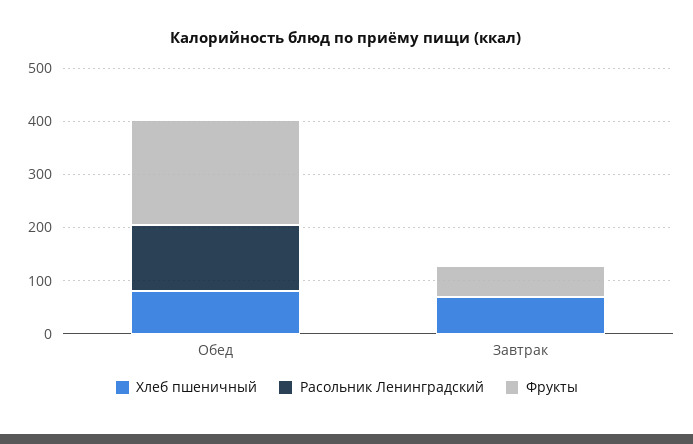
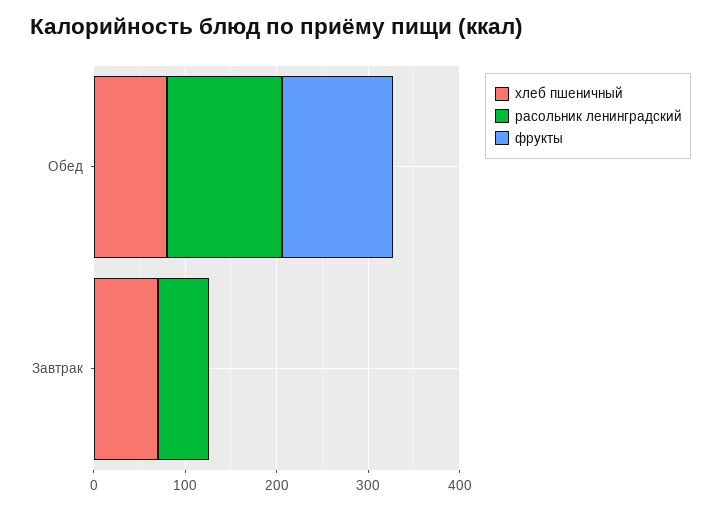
  {
    "Хлеб пшеничный": {
      "Обед": 80,
      "Завтрак": 80
    },
    "Расольник Ленинградский": {
      "Обед": 120,
-     "Завтрак": 0
+     "Завтрак": 60
    },
    "Фрукты": {
-     "Обед": 200,
+     "Обед": 120,
-     "Завтрак": 60
+     "Завтрак": 0
    }
  }

